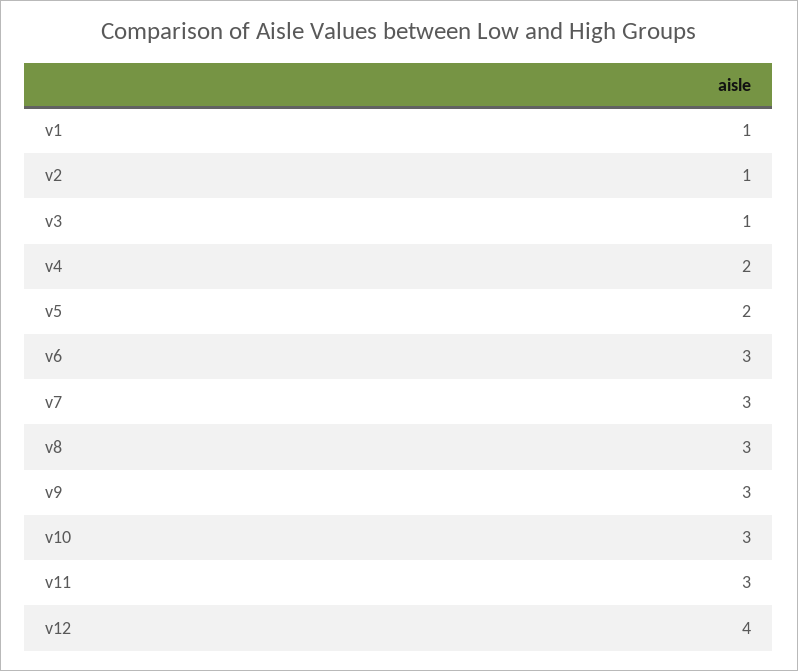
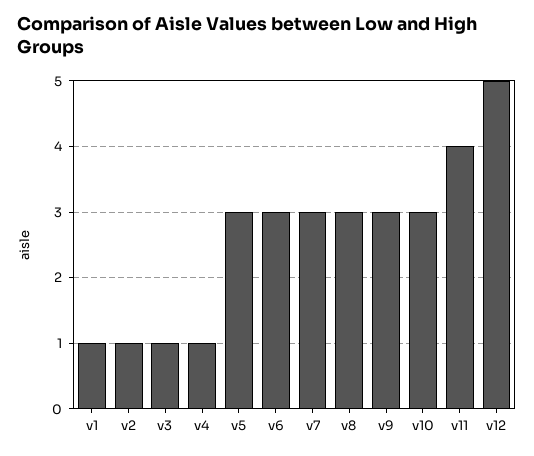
  {
    "v1": 1,
    "v2": 1,
    "v3": 1,
-   "v4": 2,
+   "v4": 1,
-   "v5": 2,
+   "v5": 3,
    "v6": 3,
    "v7": 3,
    "v8": 3,
    "v9": 3,
    "v10": 3,
-   "v11": 3,
+   "v11": 4,
-   "v12": 4
+   "v12": 5
  }

